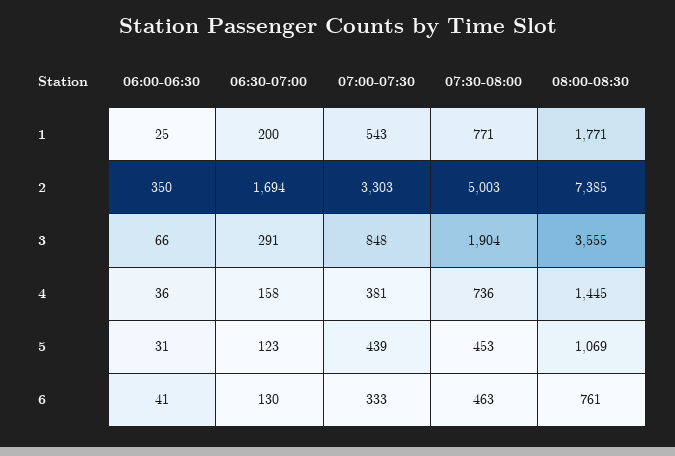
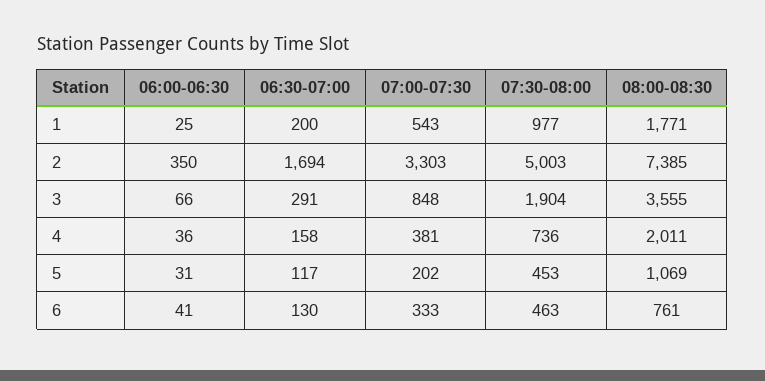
  {
    "06:00-06:30": {
      "1": 25,
      "2": 350,
      "3": 66,
      "4": 36,
      "5": 31,
      "6": 41
    },
    "06:30-07:00": {
      "1": 200,
      "2": 1694,
      "3": 291,
      "4": 158,
-     "5": 123,
+     "5": 117,
      "6": 130
    },
    "07:00-07:30": {
      "1": 543,
      "2": 3303,
      "3": 848,
      "4": 381,
-     "5": 439,
+     "5": 202,
      "6": 333
    },
    "07:30-08:00": {
-     "1": 771,
+     "1": 977,
      "2": 5003,
      "3": 1904,
      "4": 736,
      "5": 453,
      "6": 463
    },
    "08:00-08:30": {
      "1": 1771,
      "2": 7385,
      "3": 3555,
-     "4": 1445,
+     "4": 2011,
      "5": 1069,
      "6": 761
    }
  }

